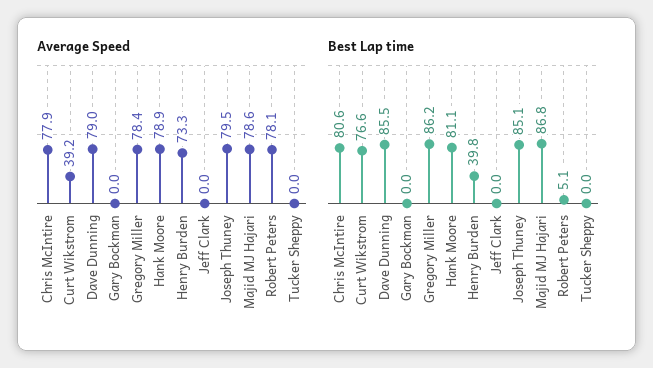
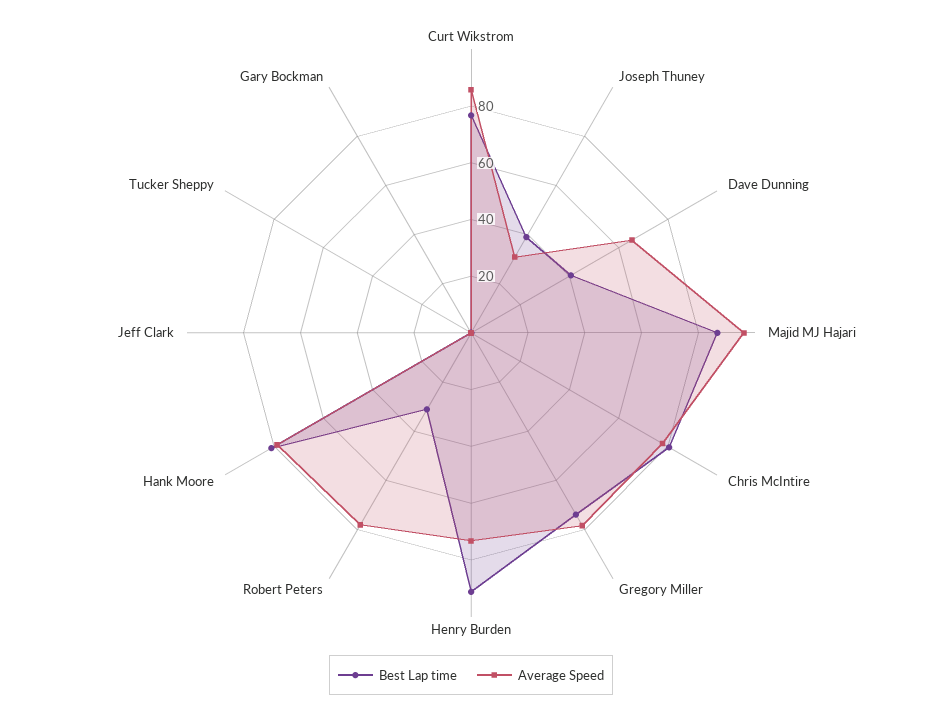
  {
    "Average Speed": {
      "Chris McIntire": 77.9,
-     "Curt Wikstrom": 39.2,
+     "Curt Wikstrom": 85,
-     "Dave Dunning": 79,
+     "Dave Dunning": 65,
      "Gary Bockman": 0,
      "Gregory Miller": 78.4,
      "Hank Moore": 78.9,
      "Henry Burden": 73.3,
      "Jeff Clark": 0,
-     "Joseph Thuney": 79.5,
+     "Joseph Thuney": 30,
-     "Majid MJ Hajari": 78.6,
+     "Majid MJ Hajari": 95,
      "Robert Peters": 78.1,
      "Tucker Sheppy": 0
    },
    "Best Lap time": {
      "Chris McIntire": 80.6,
      "Curt Wikstrom": 76.6,
-     "Dave Dunning": 85.5,
+     "Dave Dunning": 40,
      "Gary Bockman": 0,
-     "Gregory Miller": 86.2,
+     "Gregory Miller": 75,
      "Hank Moore": 81.1,
-     "Henry Burden": 39.8,
+     "Henry Burden": 90,
      "Jeff Clark": 0,
-     "Joseph Thuney": 85.1,
+     "Joseph Thuney": 40,
      "Majid MJ Hajari": 86.8,
-     "Robert Peters": 5.1,
+     "Robert Peters": 30,
      "Tucker Sheppy": 0
    }
  }

